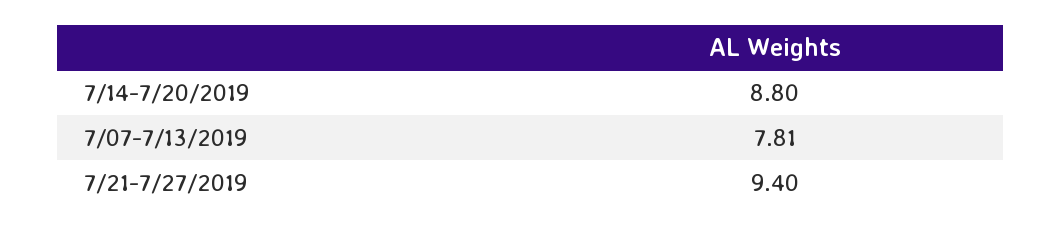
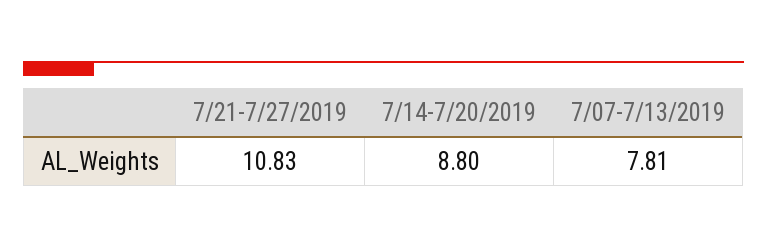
  {
    "7/14-7/20/2019": 8.8,
    "7/07-7/13/2019": 7.81,
-   "7/21-7/27/2019": 9.4
+   "7/21-7/27/2019": 10.83
  }

